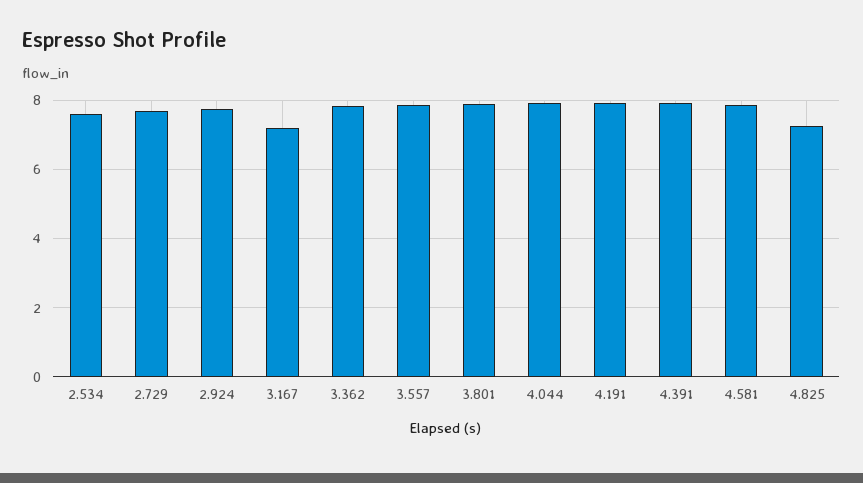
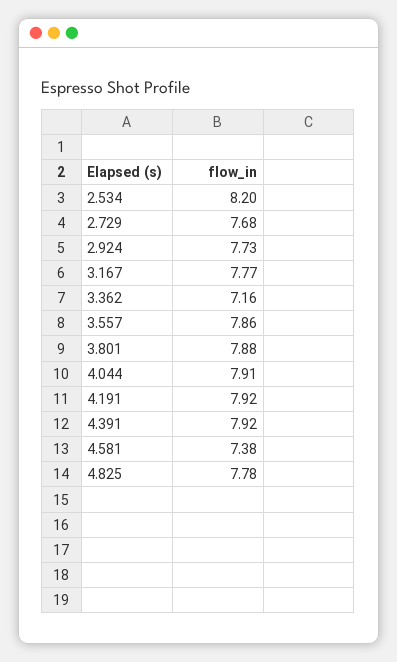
  {
-   "2.534": 7.6,
+   "2.534": 8.2,
    "2.729": 7.68,
    "2.924": 7.73,
-   "3.167": 7.2,
+   "3.167": 7.77,
-   "3.362": 7.8,
+   "3.362": 7.16,
    "3.557": 7.86,
    "3.801": 7.88,
    "4.044": 7.91,
    "4.191": 7.92,
    "4.391": 7.92,
-   "4.581": 7.8,
+   "4.581": 7.38,
-   "4.825": 7.2
+   "4.825": 7.78
  }

